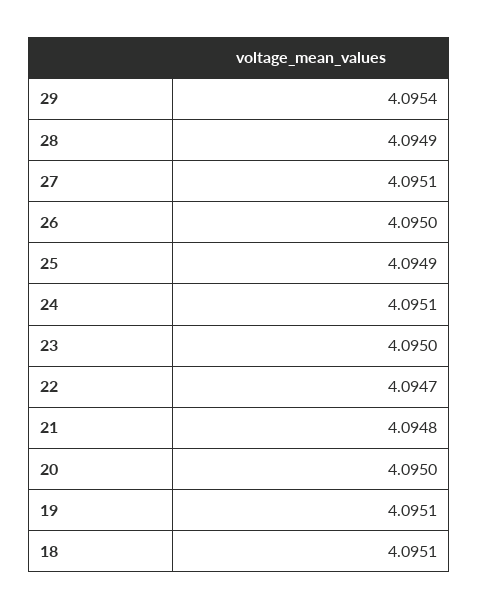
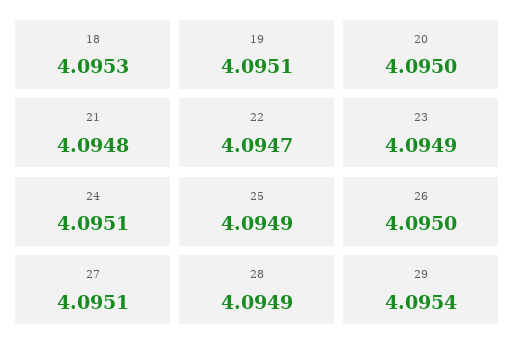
  {
    "29": 4.0954,
    "28": 4.0949,
    "27": 4.0951,
    "26": 4.095,
    "25": 4.0949,
    "24": 4.0951,
-   "23": 4.095,
+   "23": 4.0949,
    "22": 4.0947,
    "21": 4.0948,
    "20": 4.095,
    "19": 4.0951,
-   "18": 4.0951
+   "18": 4.0953
  }

